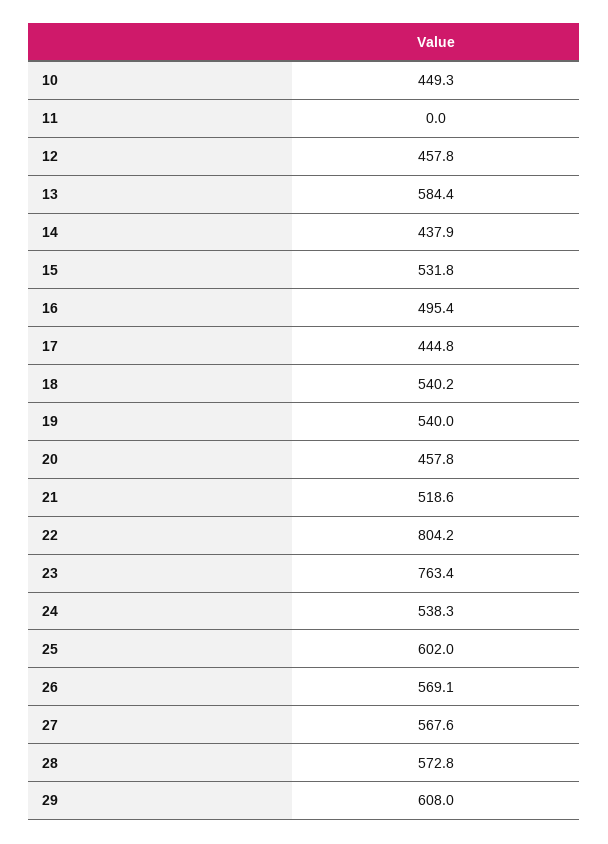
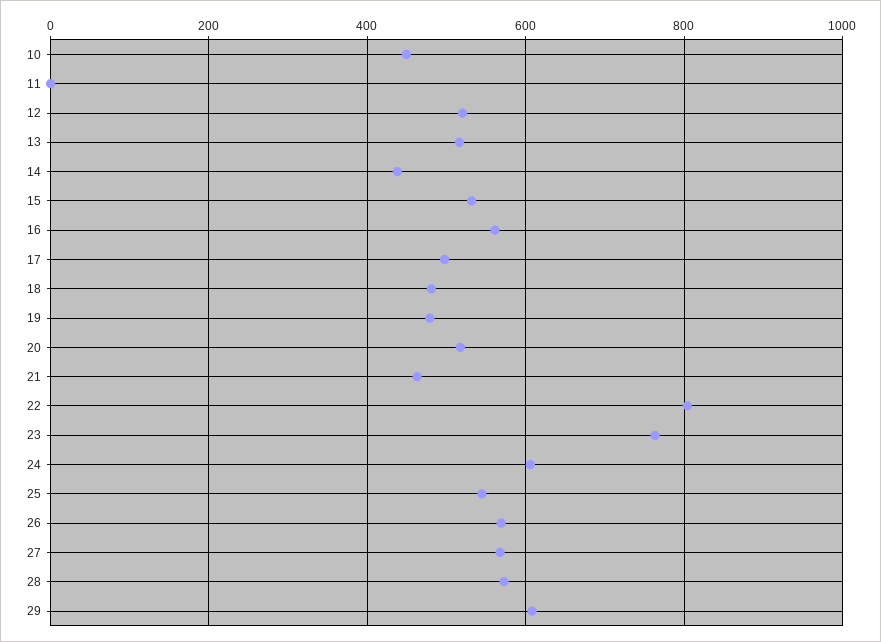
  {
    "10": 449.3,
    "11": 0,
-   "12": 457.8,
+   "12": 520,
-   "13": 584.4,
+   "13": 520,
    "14": 437.9,
    "15": 531.8,
-   "16": 495.4,
+   "16": 560,
-   "17": 444.8,
+   "17": 500,
-   "18": 540.2,
+   "18": 480,
-   "19": 540,
+   "19": 480,
-   "20": 457.8,
+   "20": 520,
-   "21": 518.6,
+   "21": 460,
    "22": 804.2,
    "23": 763.4,
-   "24": 538.3,
+   "24": 600,
-   "25": 602,
+   "25": 540,
    "26": 569.1,
    "27": 567.6,
    "28": 572.8,
    "29": 608
  }

